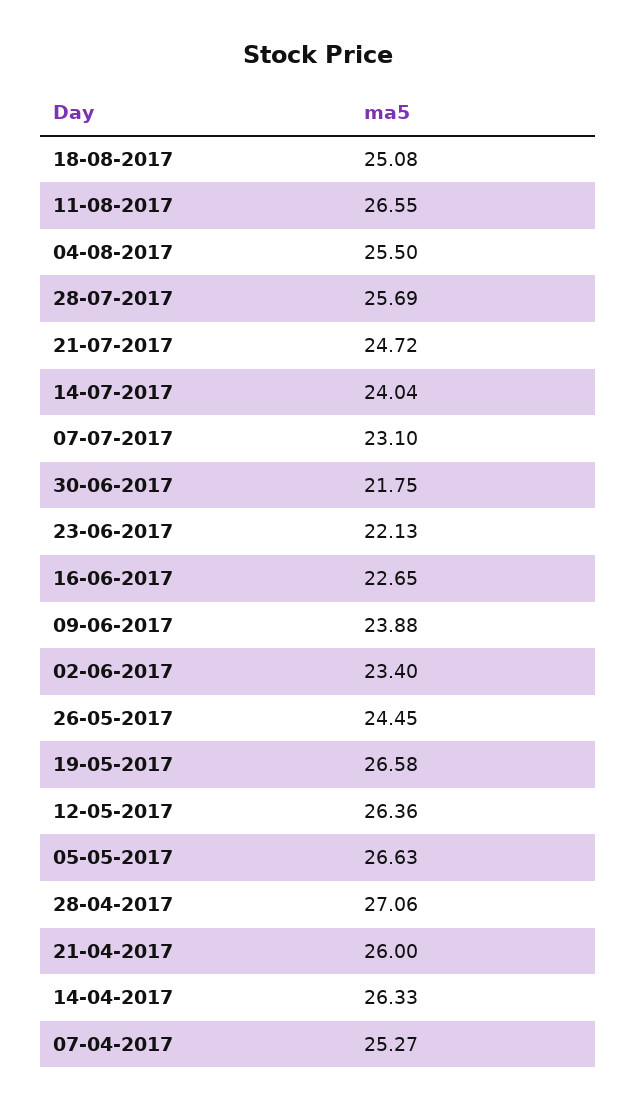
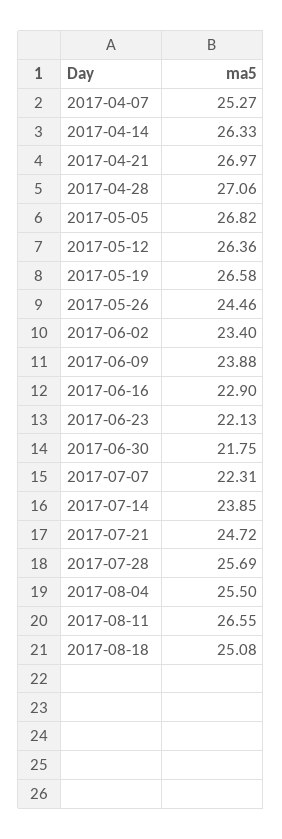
  {
    "18-08-2017": 25.08,
    "11-08-2017": 26.55,
    "04-08-2017": 25.5,
    "28-07-2017": 25.69,
    "21-07-2017": 24.72,
-   "14-07-2017": 24.04,
+   "14-07-2017": 23.85,
-   "07-07-2017": 23.1,
+   "07-07-2017": 22.31,
    "30-06-2017": 21.75,
    "23-06-2017": 22.13,
-   "16-06-2017": 22.65,
+   "16-06-2017": 22.9,
    "09-06-2017": 23.88,
    "02-06-2017": 23.4,
-   "26-05-2017": 24.45,
+   "26-05-2017": 24.46,
    "19-05-2017": 26.58,
    "12-05-2017": 26.36,
-   "05-05-2017": 26.63,
+   "05-05-2017": 26.82,
    "28-04-2017": 27.06,
-   "21-04-2017": 26,
+   "21-04-2017": 26.97,
    "14-04-2017": 26.33,
    "07-04-2017": 25.27
  }

